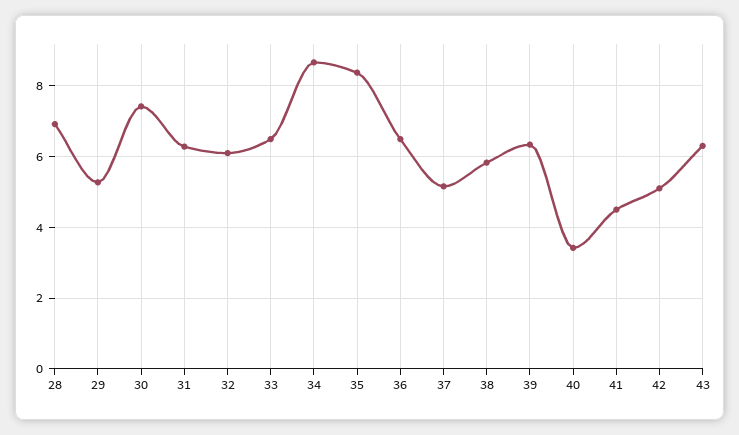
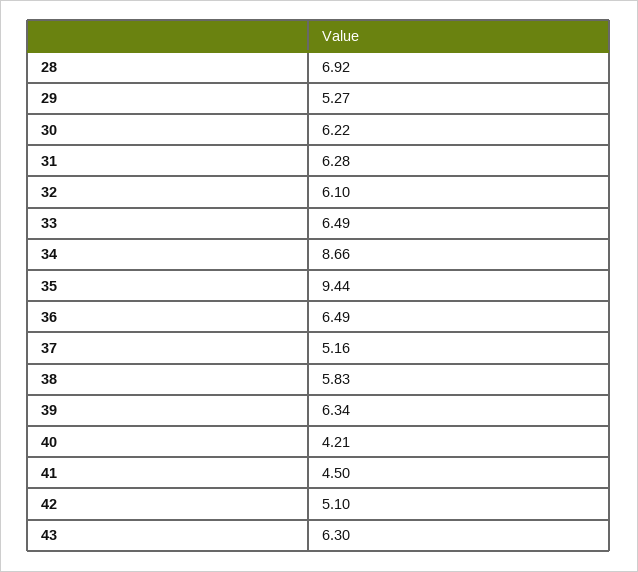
  {
    "28": 6.92,
    "29": 5.27,
-   "30": 7.4,
+   "30": 6.22,
    "31": 6.28,
    "32": 6.1,
    "33": 6.49,
    "34": 8.66,
-   "35": 8.4,
+   "35": 9.44,
    "36": 6.49,
    "37": 5.16,
    "38": 5.83,
    "39": 6.34,
-   "40": 3.4,
+   "40": 4.21,
    "41": 4.5,
    "42": 5.1,
    "43": 6.3
  }

